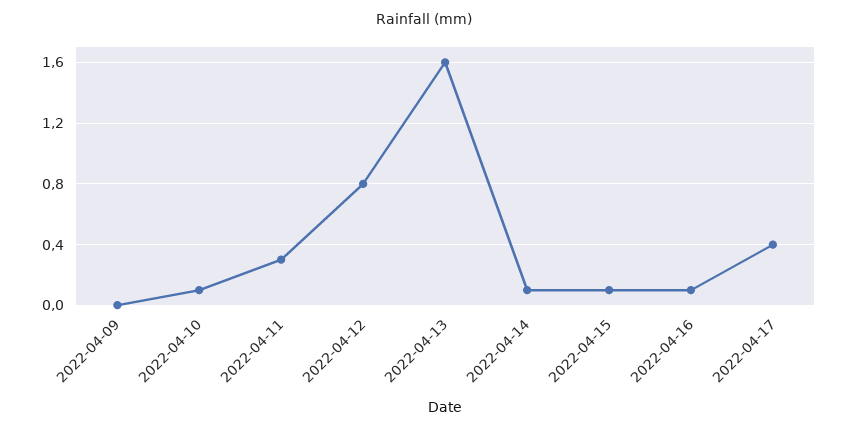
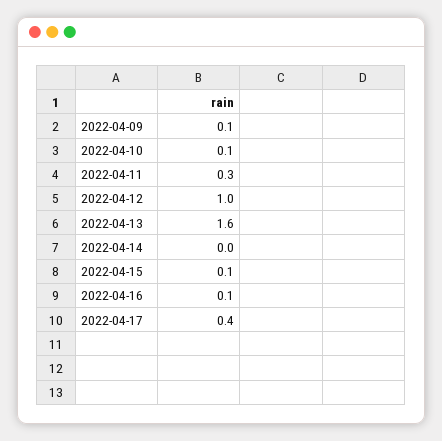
  {
-   "2022-04-09": 0,
+   "2022-04-09": 0.1,
    "2022-04-10": 0.1,
    "2022-04-11": 0.3,
-   "2022-04-12": 0.8,
+   "2022-04-12": 1,
    "2022-04-13": 1.6,
-   "2022-04-14": 0.1,
+   "2022-04-14": 0,
    "2022-04-15": 0.1,
    "2022-04-16": 0.1,
    "2022-04-17": 0.4
  }

